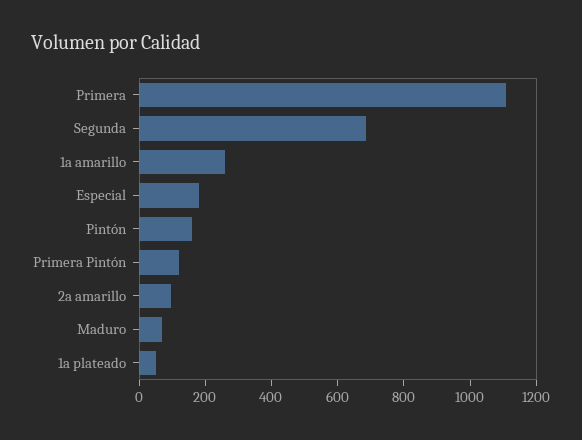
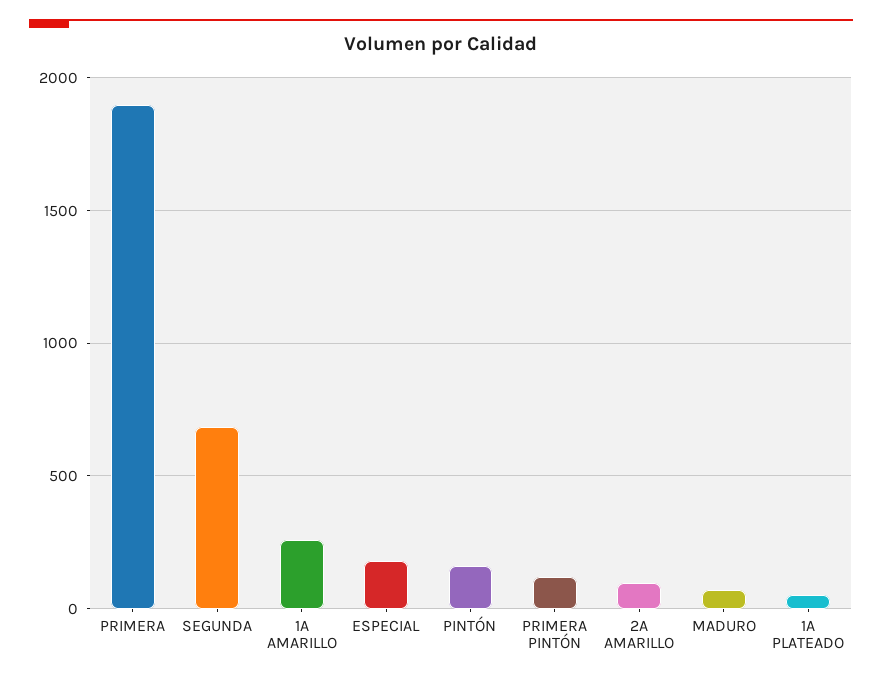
  {
-   "Primera": 1100,
+   "Primera": 1900,
    "Segunda": 700,
    "1a amarillo": 250,
    "Especial": 200,
    "Pintón": 150,
    "Primera Pintón": 100,
    "2a amarillo": 100,
    "Maduro": 50,
    "1a plateado": 50
  }

